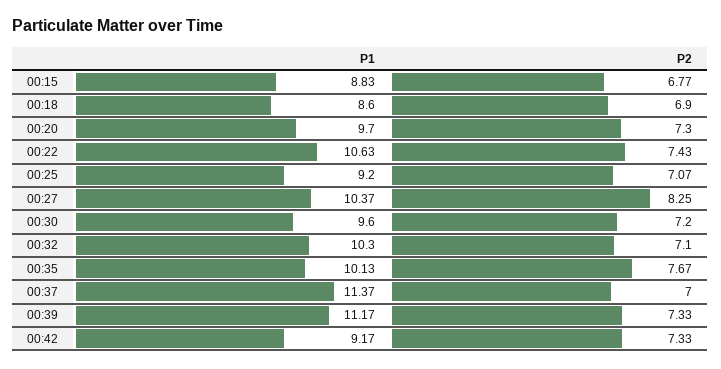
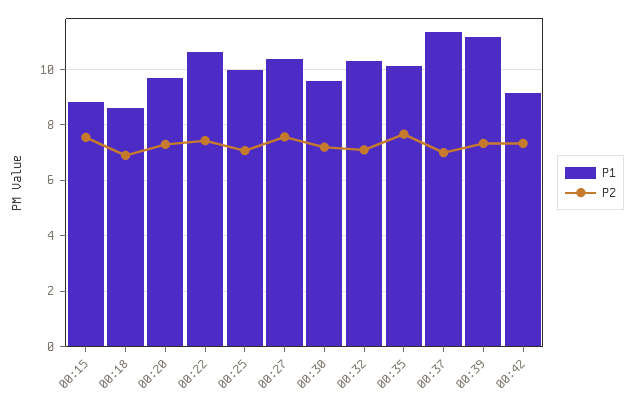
  {
    "P1": {
      "00:15": 8.83,
      "00:18": 8.6,
      "00:20": 9.7,
      "00:22": 10.63,
-     "00:25": 9.2,
+     "00:25": 10,
      "00:27": 10.37,
      "00:30": 9.6,
      "00:32": 10.3,
      "00:35": 10.13,
      "00:37": 11.37,
      "00:39": 11.17,
      "00:42": 9.17
    },
    "P2": {
-     "00:15": 6.77,
+     "00:15": 7.5,
      "00:18": 6.9,
      "00:20": 7.3,
      "00:22": 7.43,
      "00:25": 7.07,
-     "00:27": 8.25,
+     "00:27": 7.5,
      "00:30": 7.2,
      "00:32": 7.1,
      "00:35": 7.67,
      "00:37": 7,
      "00:39": 7.33,
      "00:42": 7.33
    }
  }

